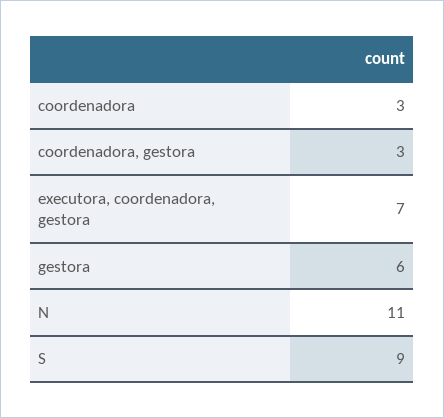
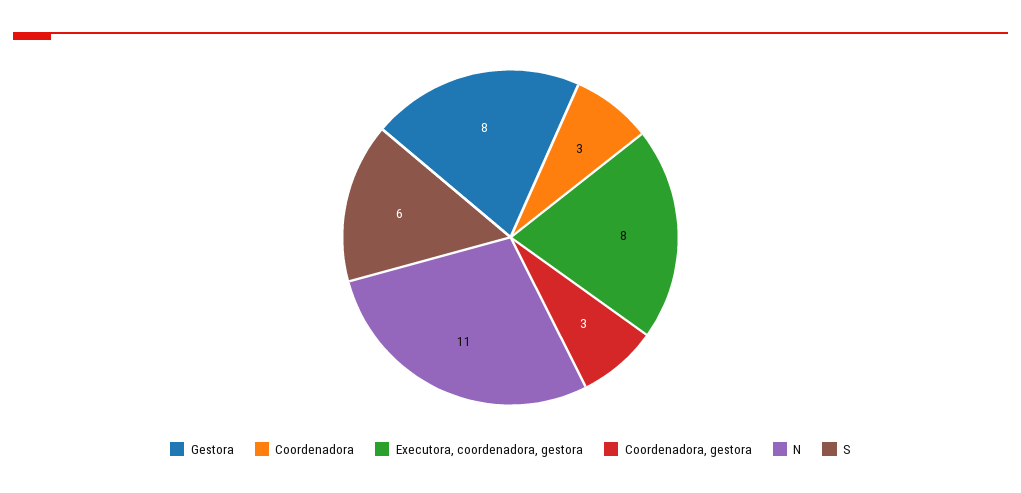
  {
    "coordenadora": 3,
    "coordenadora, gestora": 3,
-   "executora, coordenadora, gestora": 7,
+   "executora, coordenadora, gestora": 8,
-   "gestora": 6,
+   "gestora": 8,
    "N": 11,
-   "S": 9
+   "S": 6
  }

